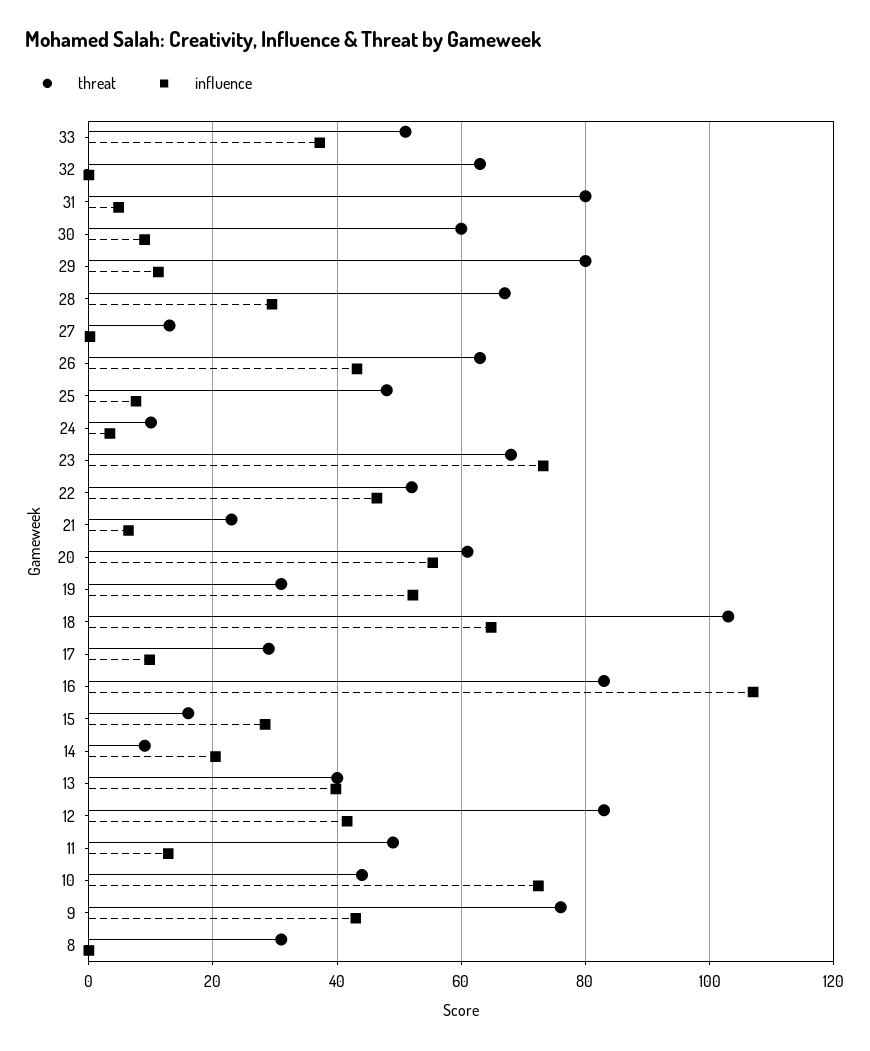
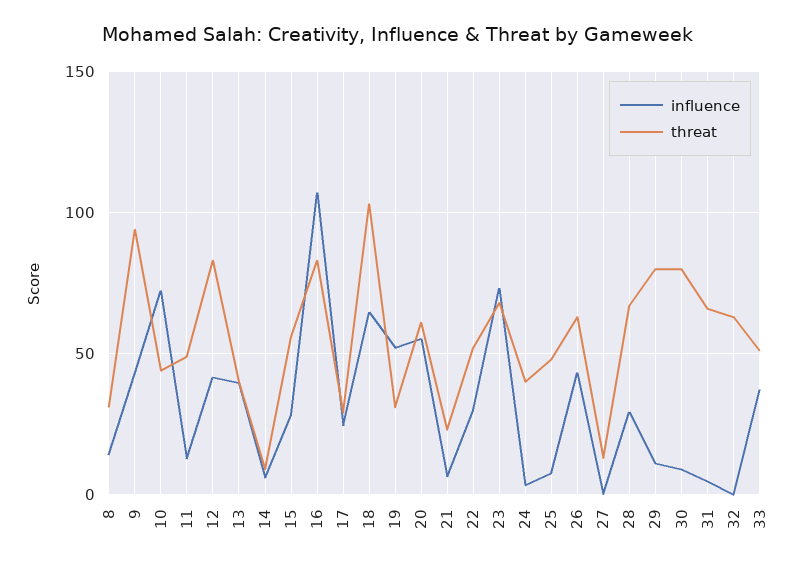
  {
    "threat": {
      "33": 52,
      "32": 64,
-     "31": 80,
+     "31": 65,
-     "30": 60,
+     "30": 80,
      "29": 80,
      "28": 68,
      "27": 14,
      "26": 64,
      "25": 48,
-     "24": 10,
+     "24": 40,
      "23": 68,
      "22": 52,
      "21": 24,
      "20": 62,
      "19": 32,
      "18": 104,
      "17": 30,
      "16": 84,
-     "15": 16,
+     "15": 55,
      "14": 10,
      "13": 40,
      "12": 84,
      "11": 50,
      "10": 44,
-     "9": 76,
+     "9": 95,
      "8": 32
    },
    "influence": {
      "33": 38,
      "32": 0,
      "31": 4,
      "30": 10,
      "29": 12,
      "28": 30,
      "27": 0,
      "26": 44,
      "25": 8,
      "24": 4,
      "23": 74,
-     "22": 46,
+     "22": 30,
      "21": 6,
      "20": 56,
      "19": 52,
      "18": 64,
-     "17": 10,
+     "17": 25,
      "16": 108,
      "15": 28,
-     "14": 20,
+     "14": 5,
      "13": 40,
      "12": 42,
      "11": 12,
      "10": 72,
      "9": 44,
-     "8": 0
+     "8": 15
    }
  }

